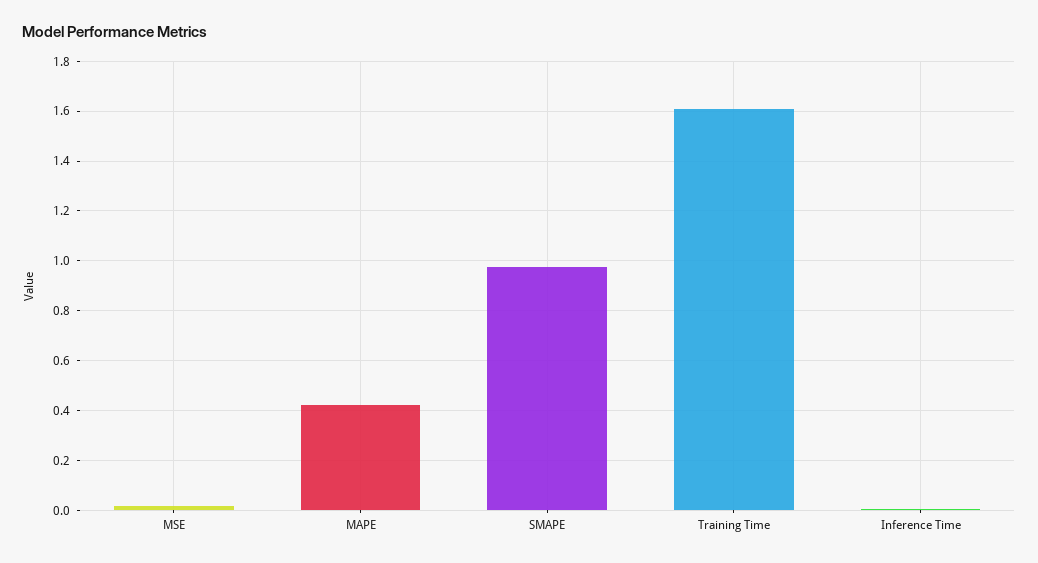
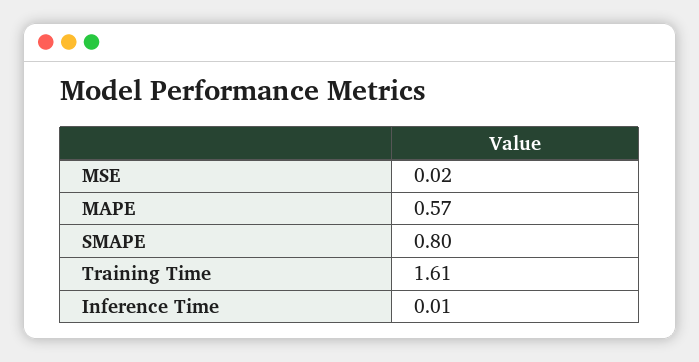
  {
    "MSE": 0.02,
-   "MAPE": 0.425,
+   "MAPE": 0.57,
-   "SMAPE": 0.975,
+   "SMAPE": 0.8,
    "Training Time": 1.61,
    "Inference Time": 0.01
  }

